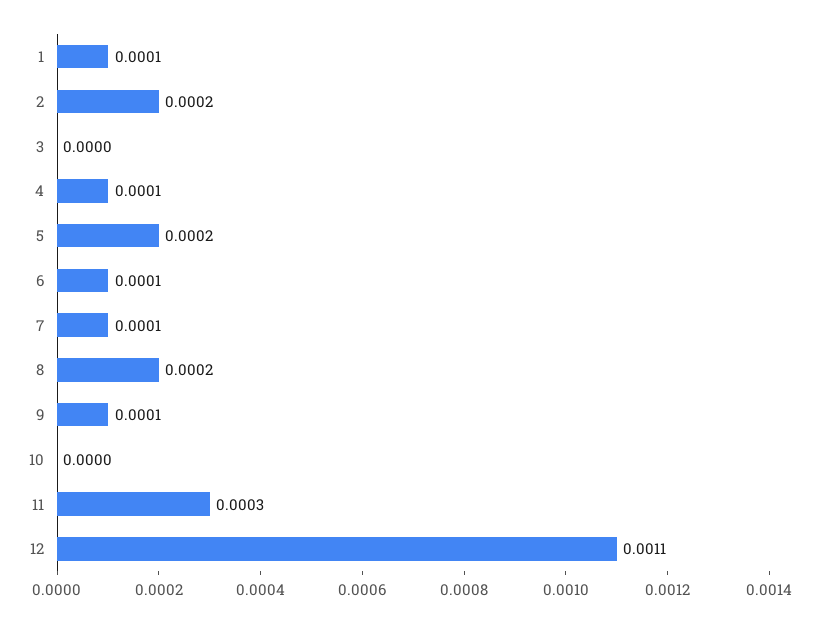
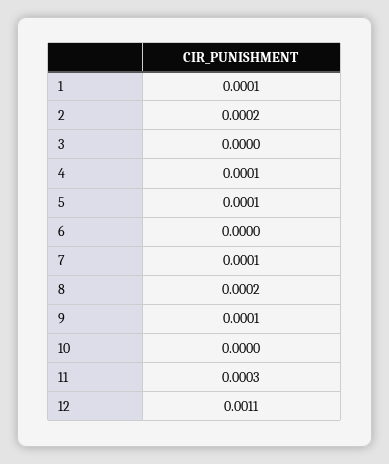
  {
    "1": 0.0001,
    "2": 0.0002,
    "3": 0,
    "4": 0.0001,
-   "5": 0.0002,
+   "5": 0.0001,
-   "6": 0.0001,
+   "6": 0,
    "7": 0.0001,
    "8": 0.0002,
    "9": 0.0001,
    "10": 0,
    "11": 0.0003,
    "12": 0.0011
  }

